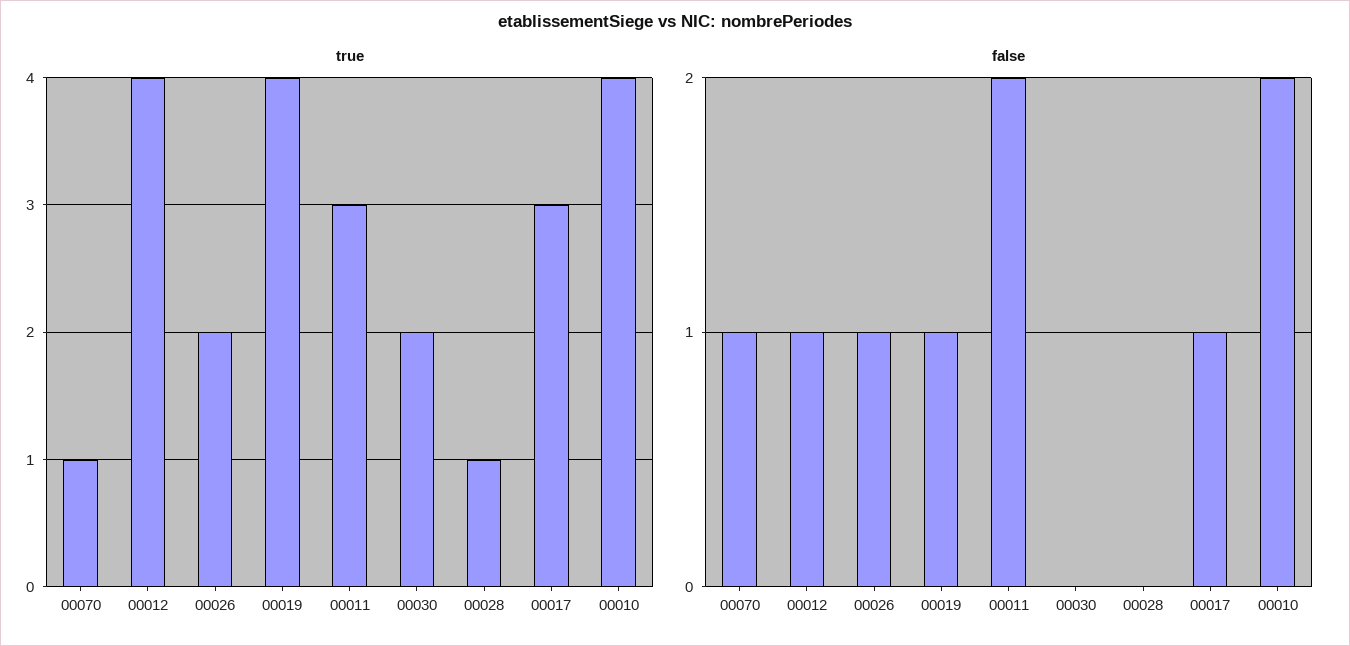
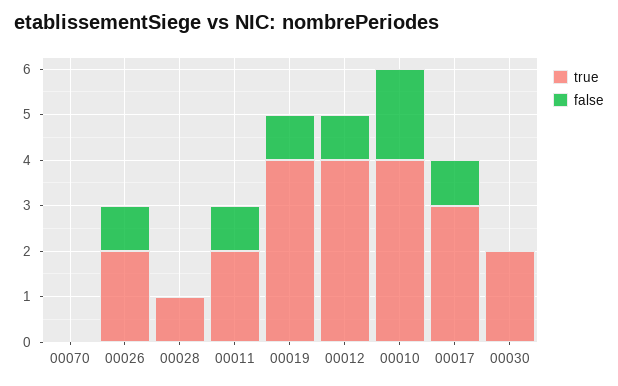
  {
    "true": {
-     "00070": 1,
+     "00070": 0,
      "00012": 4,
      "00026": 2,
      "00019": 4,
-     "00011": 3,
+     "00011": 2,
      "00030": 2,
      "00028": 1,
      "00017": 3,
      "00010": 4
    },
    "false": {
-     "00070": 1,
+     "00070": 0,
      "00012": 1,
      "00026": 1,
      "00019": 1,
-     "00011": 2,
+     "00011": 1,
      "00030": 0,
      "00028": 0,
      "00017": 1,
      "00010": 2
    }
  }

